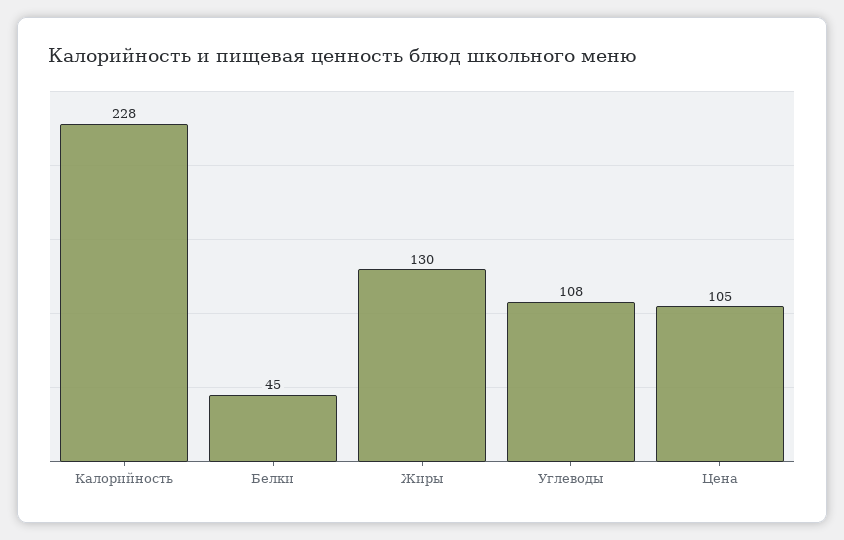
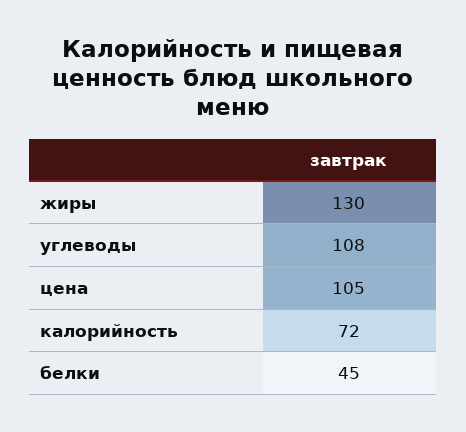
  {
-   "Калорийность": 228,
+   "Калорийность": 72,
    "Белки": 45,
    "Жиры": 130,
    "Углеводы": 108,
    "Цена": 105
  }

